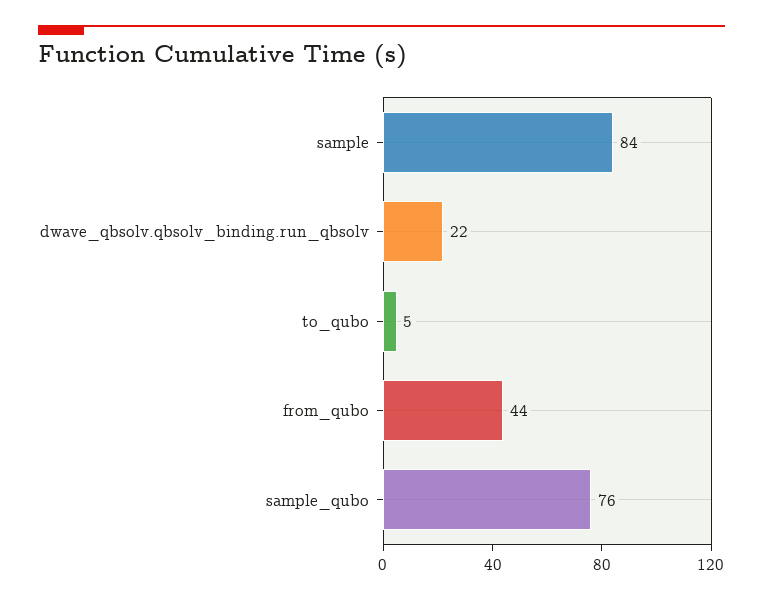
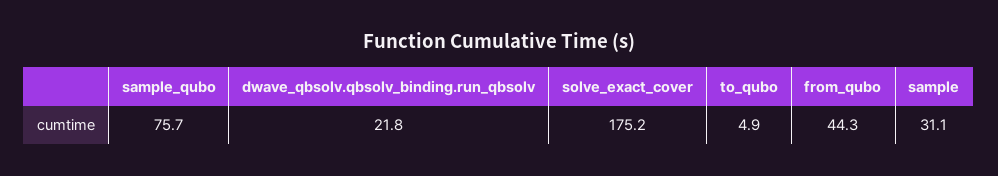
  {
-   "sample": 84,
+   "sample": 31.1,
    "dwave_qbsolv.qbsolv_binding.run_qbsolv": 21.8,
    "to_qubo": 4.9,
    "from_qubo": 44.3,
-   "sample_qubo": 75.7
+   "sample_qubo": 75.7,
+   "solve_exact_cover": 175.2
  }

